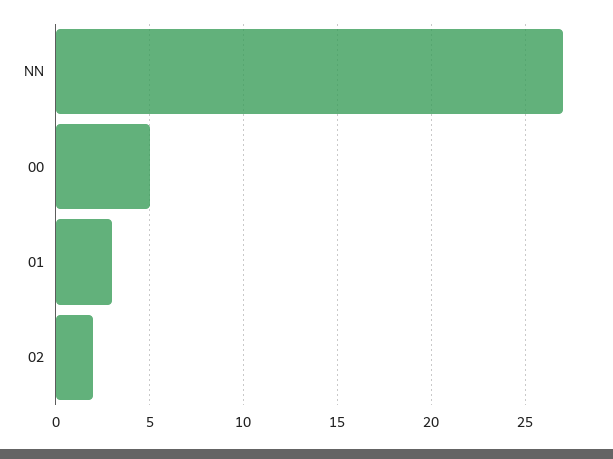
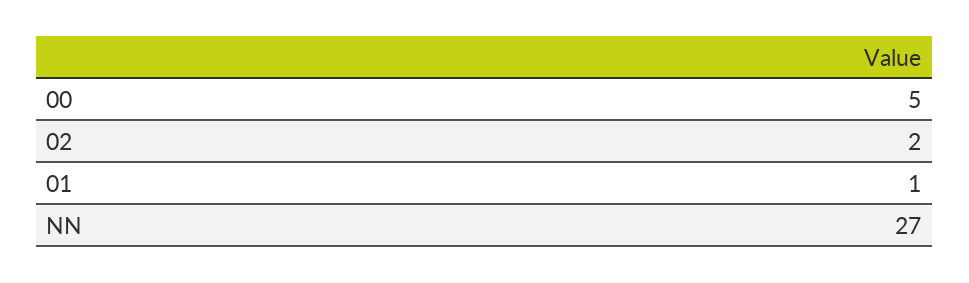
  {
    "NN": 27,
    "00": 5,
-   "01": 3,
+   "01": 1,
    "02": 2
  }

